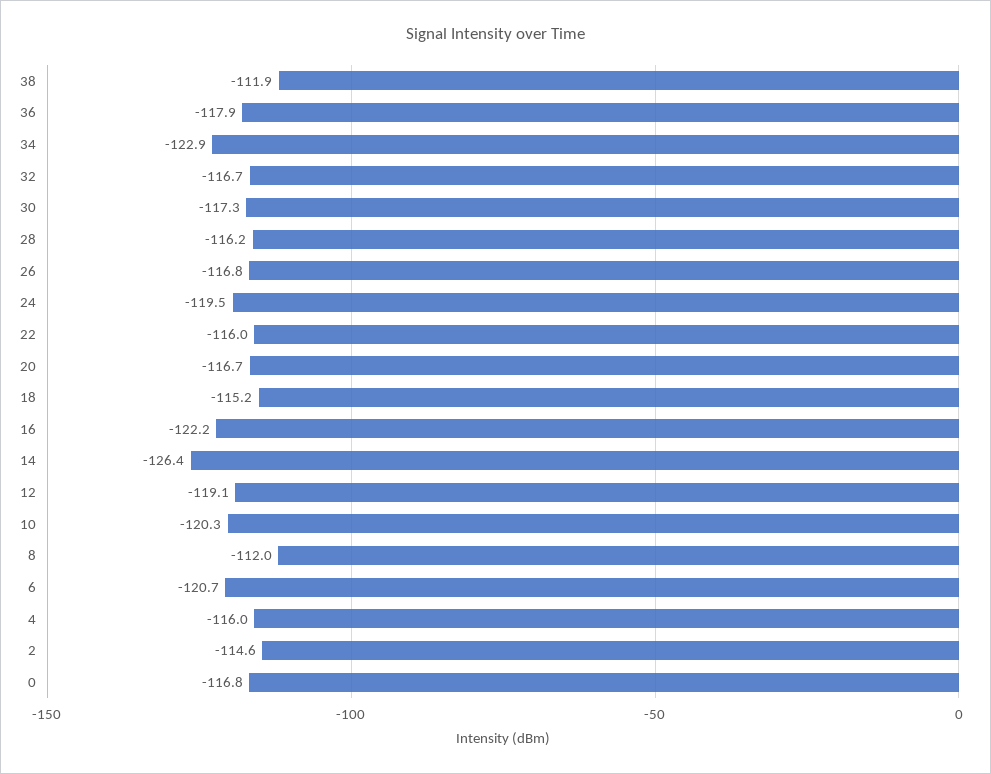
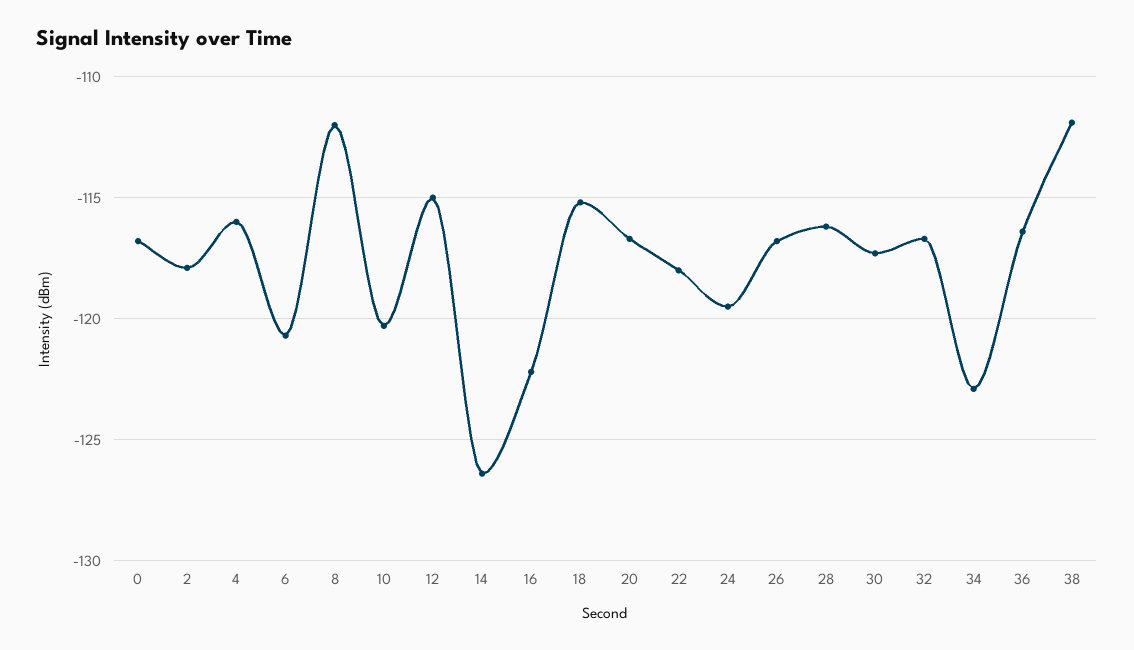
  {
    "38": -111.9,
-   "36": -117.9,
+   "36": -116.5,
    "34": -122.9,
    "32": -116.7,
    "30": -117.3,
    "28": -116.2,
    "26": -116.8,
    "24": -119.5,
-   "22": -116,
+   "22": -118,
    "20": -116.7,
    "18": -115.2,
    "16": -122.2,
    "14": -126.4,
-   "12": -119.1,
+   "12": -115,
    "10": -120.3,
    "8": -112,
    "6": -120.7,
    "4": -116,
-   "2": -114.6,
+   "2": -118,
    "0": -116.8
  }

